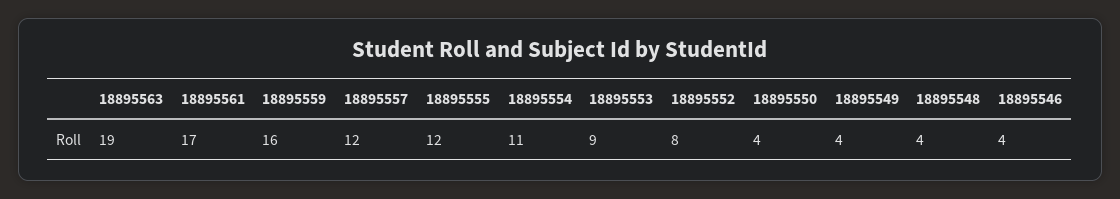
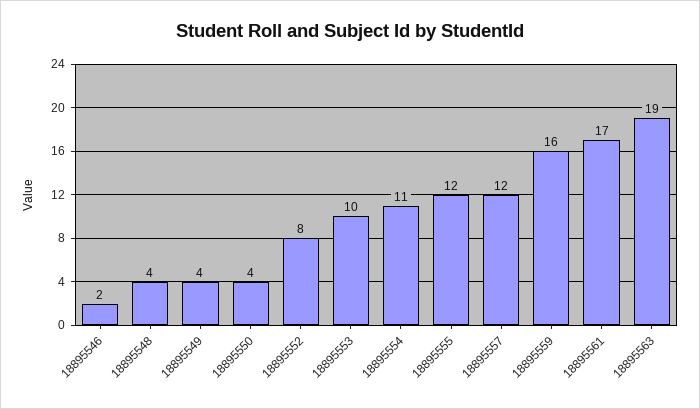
  {
    "18895563": 19,
    "18895561": 17,
    "18895559": 16,
    "18895557": 12,
    "18895555": 12,
    "18895554": 11,
-   "18895553": 9,
+   "18895553": 10,
    "18895552": 8,
    "18895550": 4,
    "18895549": 4,
    "18895548": 4,
-   "18895546": 4
+   "18895546": 2
  }

